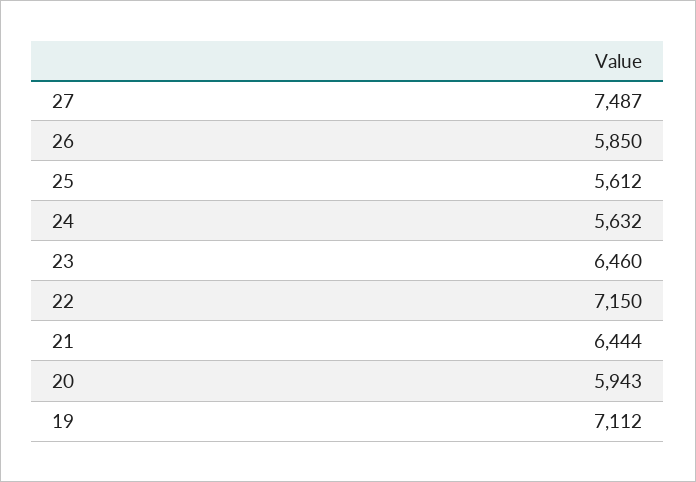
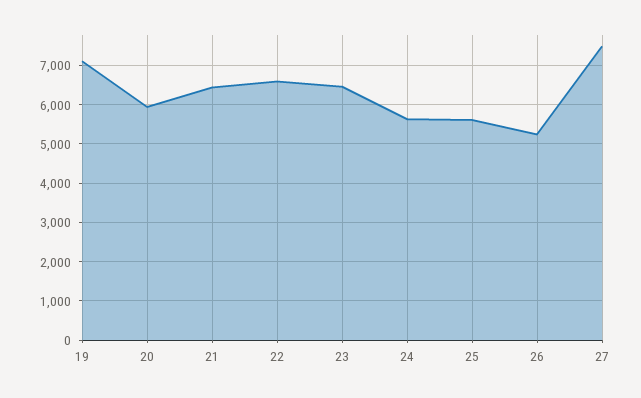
  {
    "27": 7487,
-   "26": 5850,
+   "26": 5200,
    "25": 5612,
    "24": 5632,
    "23": 6460,
-   "22": 7150,
+   "22": 6600,
    "21": 6444,
    "20": 5943,
    "19": 7112
  }

